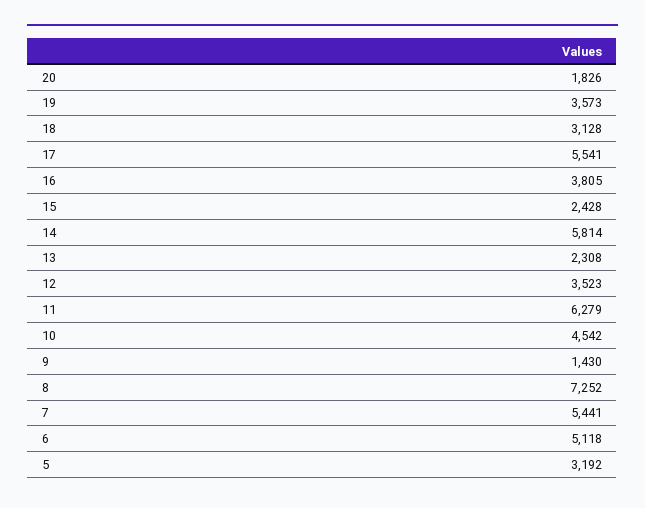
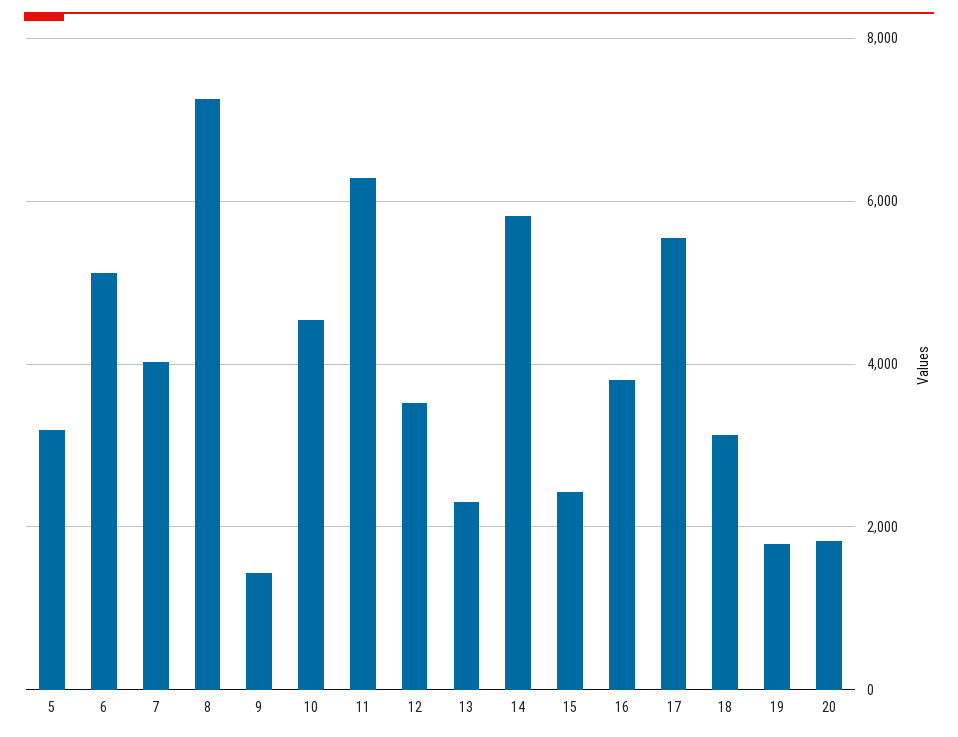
  {
    "20": 1826,
-   "19": 3573,
+   "19": 1800,
    "18": 3128,
    "17": 5541,
    "16": 3805,
    "15": 2428,
    "14": 5814,
    "13": 2308,
    "12": 3523,
    "11": 6279,
    "10": 4542,
    "9": 1430,
    "8": 7252,
-   "7": 5441,
+   "7": 4000,
    "6": 5118,
    "5": 3192
  }

